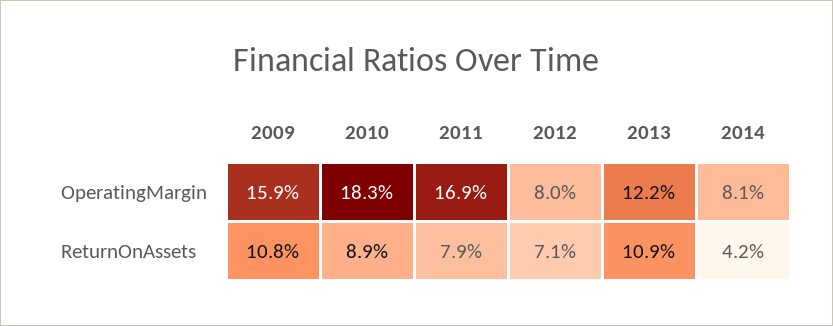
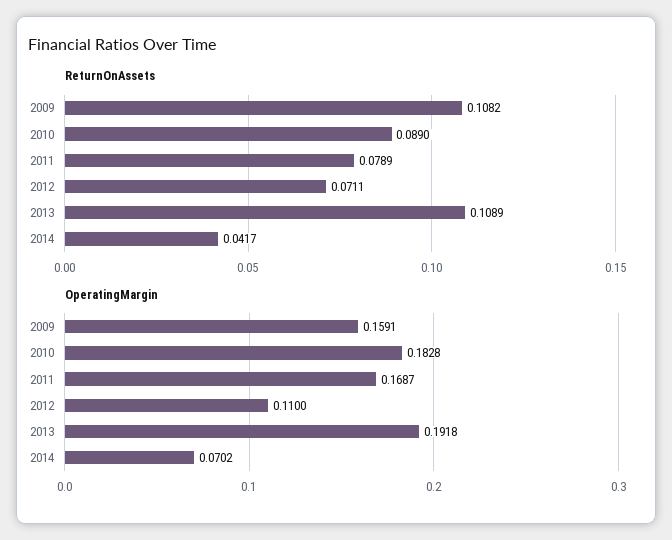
  {
    "OperatingMargin": {
      "2009": 0.1591,
      "2010": 0.1828,
      "2011": 0.1687,
-     "2012": 0.08,
+     "2012": 0.11,
-     "2013": 0.122,
+     "2013": 0.1918,
-     "2014": 0.081
+     "2014": 0.0702
    },
    "ReturnOnAssets": {
      "2009": 0.1082,
      "2010": 0.089,
      "2011": 0.0789,
      "2012": 0.0711,
      "2013": 0.1089,
      "2014": 0.0417
    }
  }

